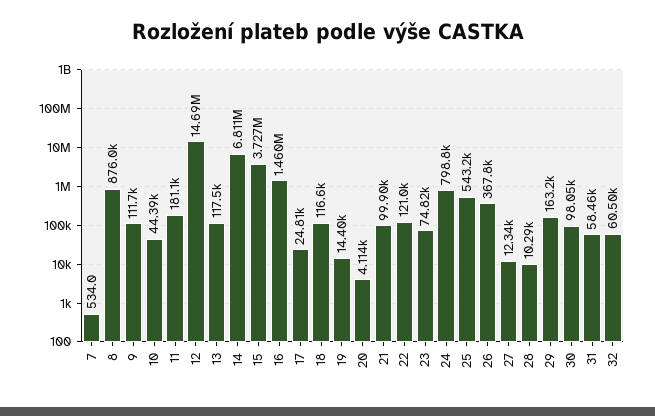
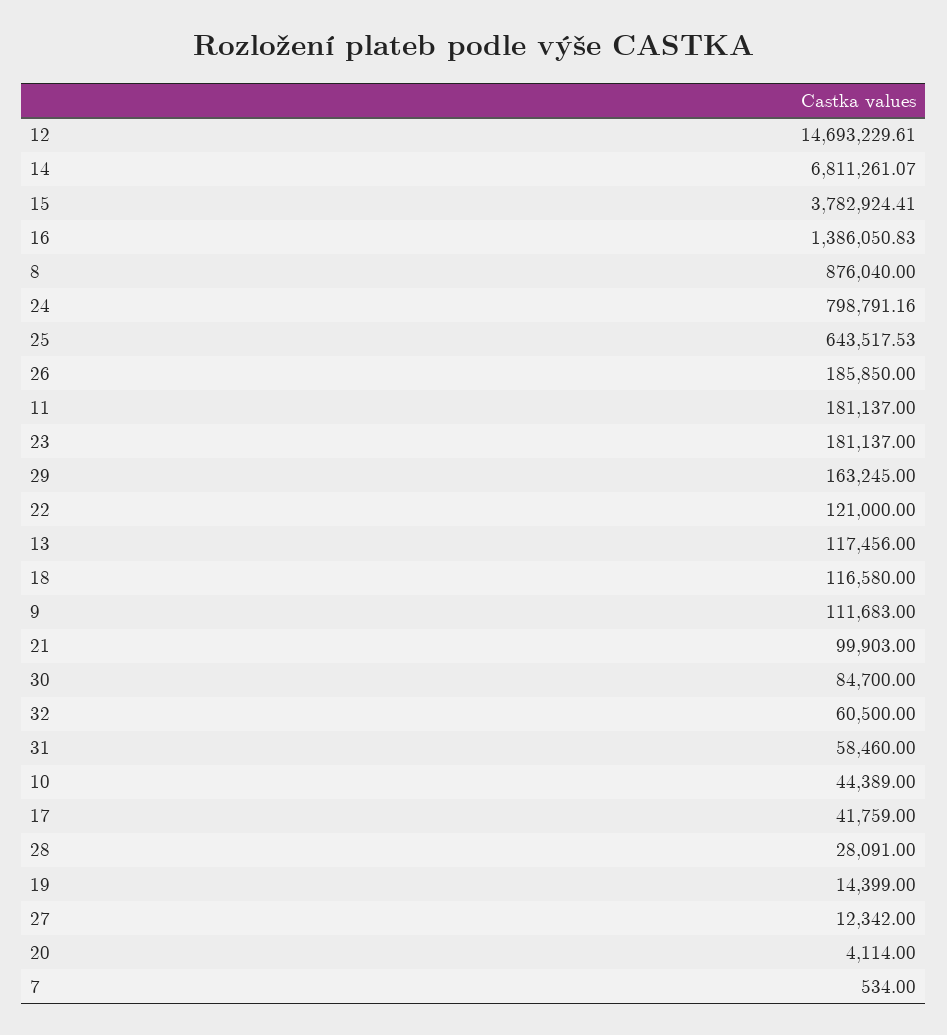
  {
    "7": 534,
    "8": 876040,
    "9": 111683,
    "10": 44389,
    "11": 181137,
    "12": 14693229.61,
    "13": 117456,
    "14": 6811261.07,
-   "15": 3727000,
+   "15": 3782924.41,
-   "16": 1460000,
+   "16": 1386050.83,
-   "17": 24810,
+   "17": 41759,
    "18": 116580,
    "19": 14399,
    "20": 4114,
    "21": 99903,
    "22": 121000,
-   "23": 74820,
+   "23": 181137,
    "24": 798791.16,
-   "25": 543200,
+   "25": 643517.53,
-   "26": 367800,
+   "26": 185850,
    "27": 12342,
-   "28": 10290,
+   "28": 28091,
    "29": 163245,
-   "30": 98050,
+   "30": 84700,
    "31": 58460,
    "32": 60500
  }

